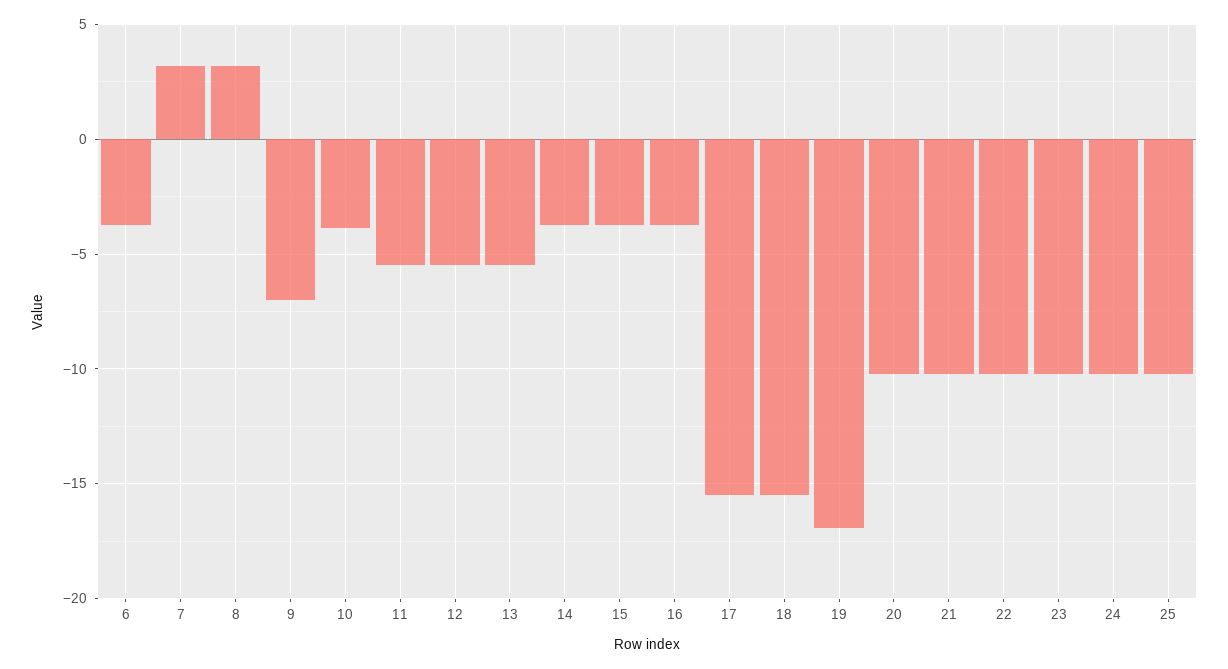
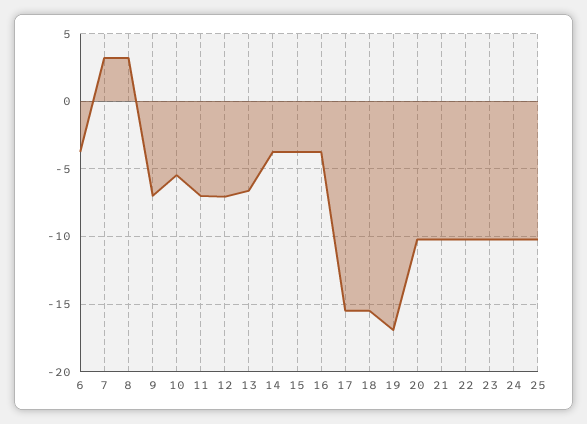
  {
    "6": -3.5,
    "7": 3,
    "8": 3,
    "9": -7,
-   "10": -4,
+   "10": -5.5,
-   "11": -5.5,
+   "11": -7,
-   "12": -5.5,
+   "12": -7,
-   "13": -5.5,
+   "13": -6.5,
    "14": -3.5,
    "15": -3.5,
    "16": -3.5,
    "17": -15.5,
    "18": -15.5,
    "19": -17,
    "20": -10,
    "21": -10,
    "22": -10,
    "23": -10,
    "24": -10,
    "25": -10
  }

